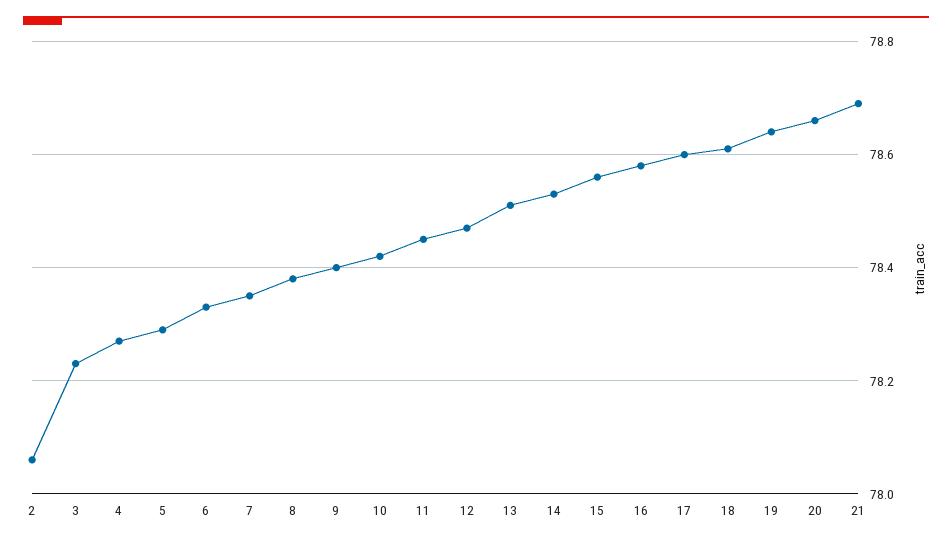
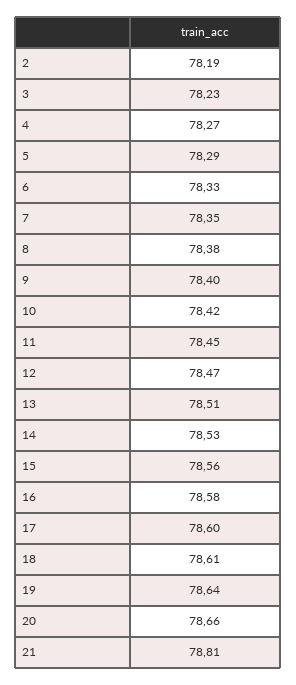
  {
-   "2": 78.05,
+   "2": 78.19,
    "3": 78.23,
    "4": 78.27,
    "5": 78.29,
    "6": 78.33,
    "7": 78.35,
    "8": 78.38,
    "9": 78.4,
    "10": 78.42,
    "11": 78.45,
    "12": 78.47,
    "13": 78.51,
    "14": 78.53,
    "15": 78.56,
    "16": 78.58,
    "17": 78.6,
    "18": 78.61,
    "19": 78.64,
    "20": 78.66,
-   "21": 78.7
+   "21": 78.81
  }

